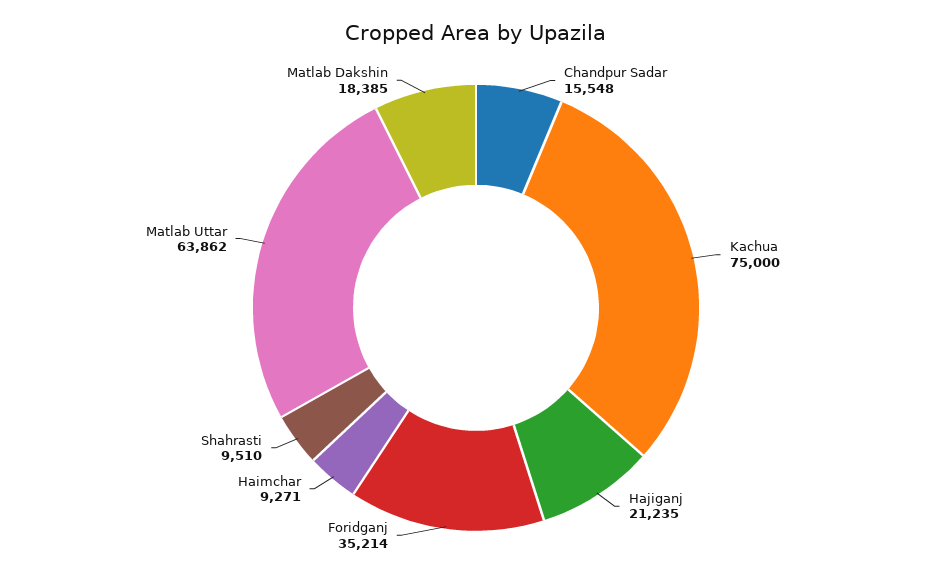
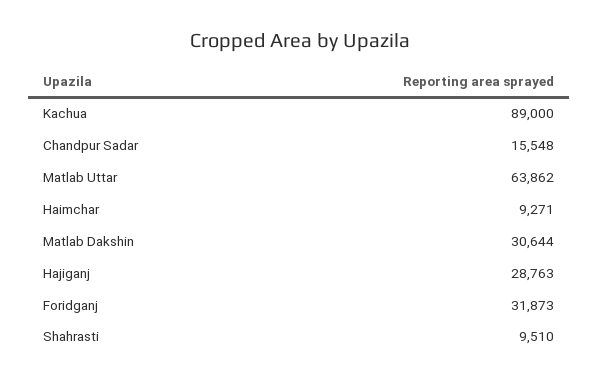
  {
    "Chandpur Sadar": 15548,
-   "Kachua": 75000,
+   "Kachua": 89000,
-   "Hajiganj": 21235,
+   "Hajiganj": 28763,
-   "Foridganj": 35214,
+   "Foridganj": 31873,
    "Haimchar": 9271,
    "Shahrasti": 9510,
    "Matlab Uttar": 63862,
-   "Matlab Dakshin": 18385
+   "Matlab Dakshin": 30644
  }

